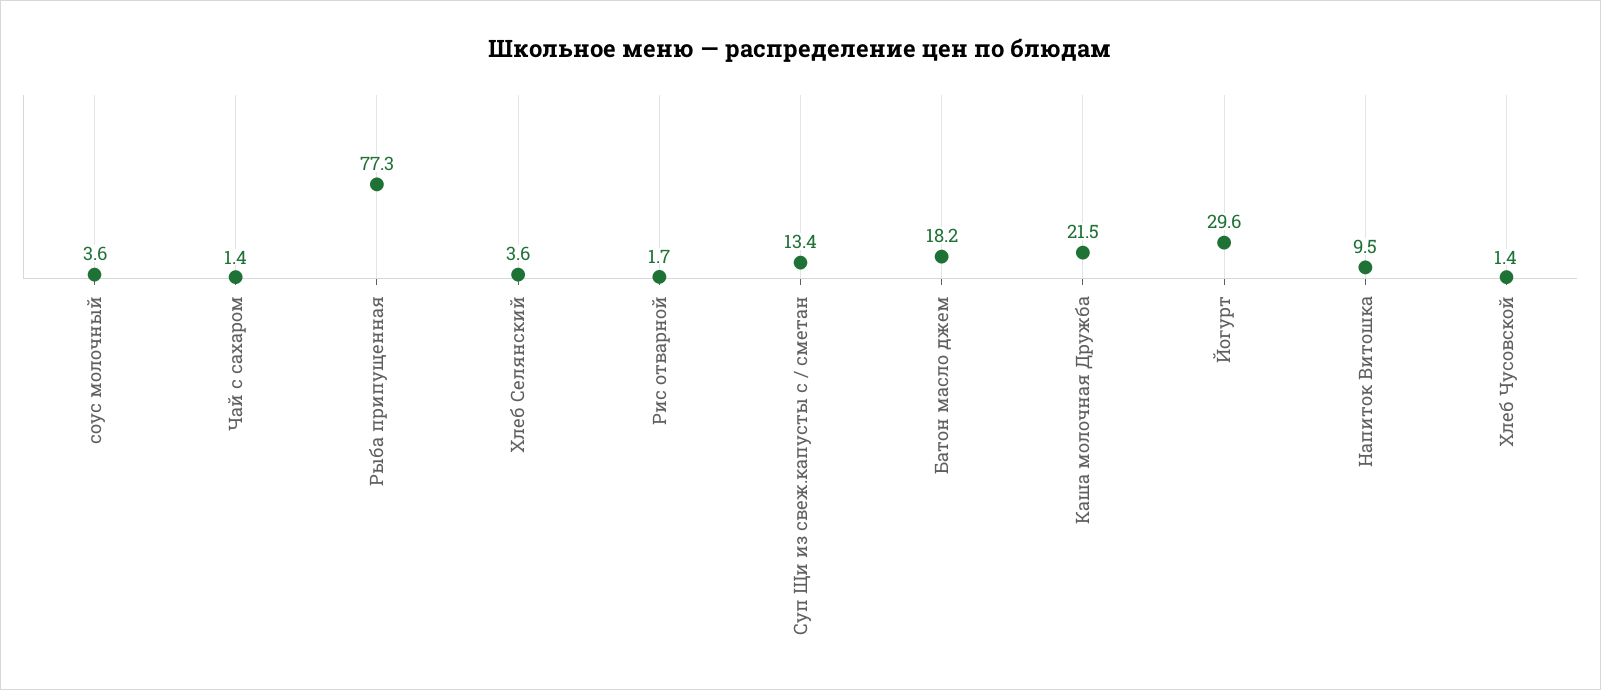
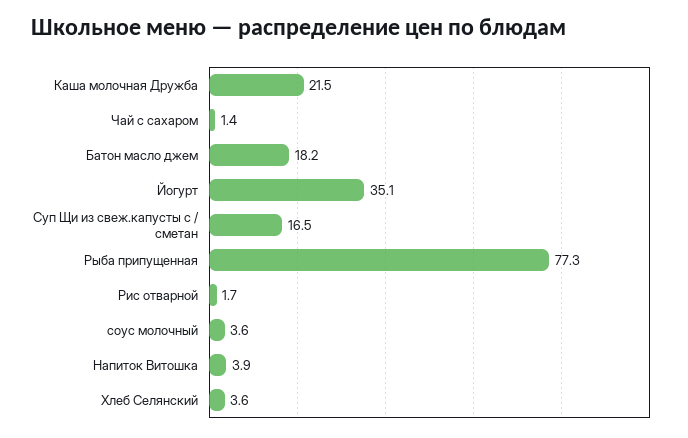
  {
    "соус молочный": 3.6,
    "Чай с сахаром": 1.4,
    "Рыба припущенная": 77.3,
    "Хлеб Селянский": 3.6,
    "Рис отварной": 1.7,
-   "Суп Щи из свеж.капусты с / сметан": 13.4,
+   "Суп Щи из свеж.капусты с / сметан": 16.5,
    "Батон масло джем": 18.2,
    "Каша молочная Дружба": 21.5,
-   "Йогурт": 29.6,
+   "Йогурт": 35.1,
-   "Напиток Витошка": 9.5,
+   "Напиток Витошка": 3.9
-   "Хлеб Чусовской": 1.4
  }

